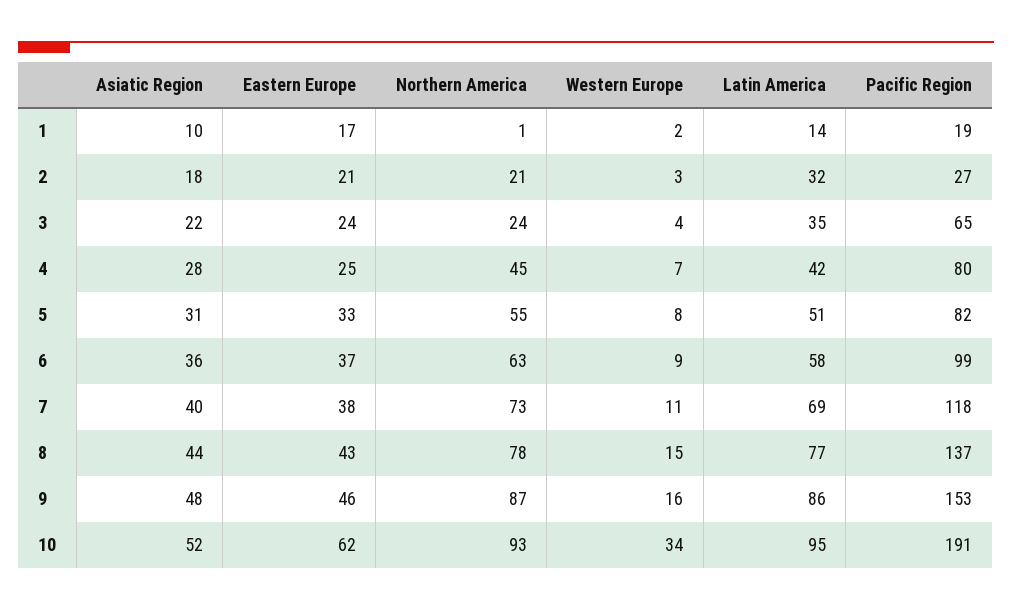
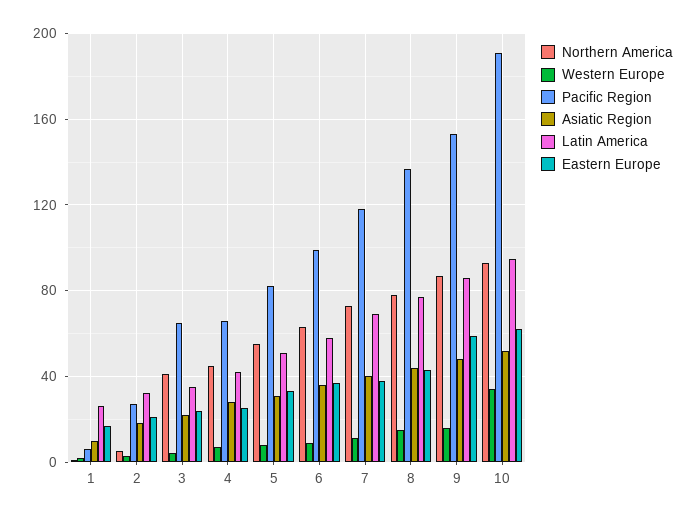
  {
    "Asiatic Region": {
      "1": 10,
      "2": 18,
      "3": 22,
      "4": 28,
      "5": 31,
      "6": 36,
      "7": 40,
      "8": 44,
      "9": 48,
      "10": 52
    },
    "Eastern Europe": {
      "1": 17,
      "2": 21,
      "3": 24,
      "4": 25,
      "5": 33,
      "6": 37,
      "7": 38,
      "8": 43,
-     "9": 46,
+     "9": 60,
      "10": 62
    },
    "Northern America": {
      "1": 1,
-     "2": 21,
+     "2": 5,
-     "3": 24,
+     "3": 40,
      "4": 45,
      "5": 55,
      "6": 63,
      "7": 73,
      "8": 78,
      "9": 87,
      "10": 93
    },
    "Western Europe": {
      "1": 2,
      "2": 3,
      "3": 4,
      "4": 7,
      "5": 8,
      "6": 9,
      "7": 11,
      "8": 15,
      "9": 16,
      "10": 34
    },
    "Latin America": {
-     "1": 14,
+     "1": 25,
      "2": 32,
      "3": 35,
      "4": 42,
      "5": 51,
      "6": 58,
      "7": 69,
      "8": 77,
      "9": 86,
      "10": 95
    },
    "Pacific Region": {
-     "1": 19,
+     "1": 5,
      "2": 27,
      "3": 65,
-     "4": 80,
+     "4": 65,
      "5": 82,
      "6": 99,
      "7": 118,
      "8": 137,
      "9": 153,
      "10": 191
    }
  }

